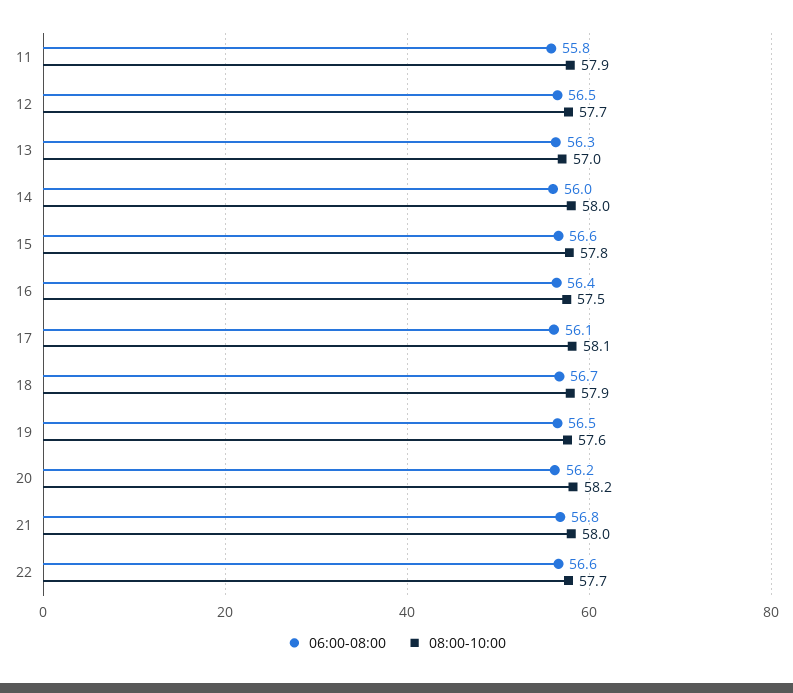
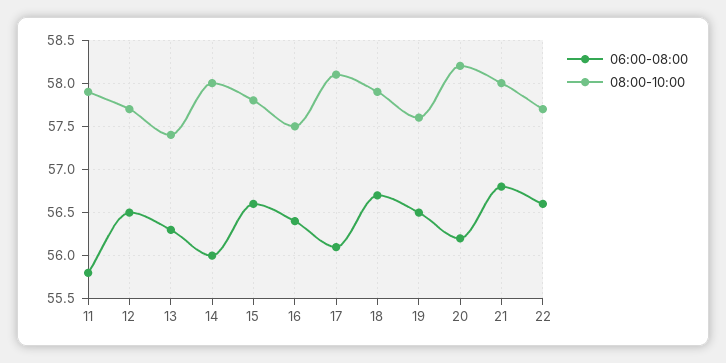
  {
    "06:00-08:00": {
      "11": 55.8,
      "12": 56.5,
      "13": 56.3,
      "14": 56,
      "15": 56.6,
      "16": 56.4,
      "17": 56.1,
      "18": 56.7,
      "19": 56.5,
      "20": 56.2,
      "21": 56.8,
      "22": 56.6
    },
    "08:00-10:00": {
      "11": 57.9,
      "12": 57.7,
-     "13": 57,
+     "13": 57.4,
      "14": 58,
      "15": 57.8,
      "16": 57.5,
      "17": 58.1,
      "18": 57.9,
      "19": 57.6,
      "20": 58.2,
      "21": 58,
      "22": 57.7
    }
  }

